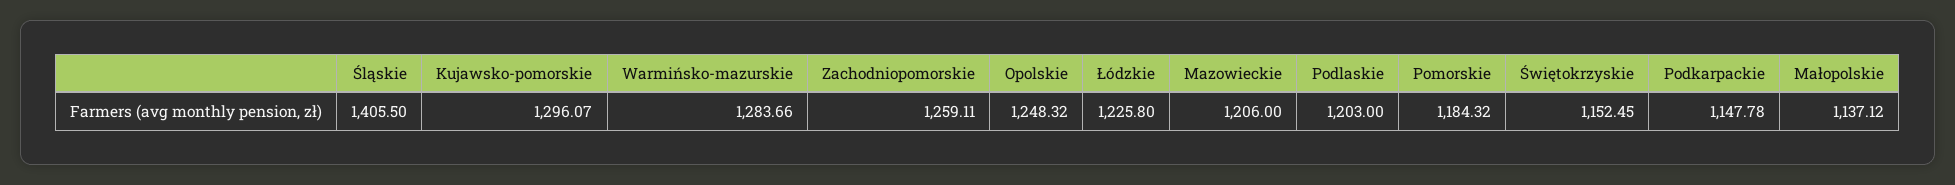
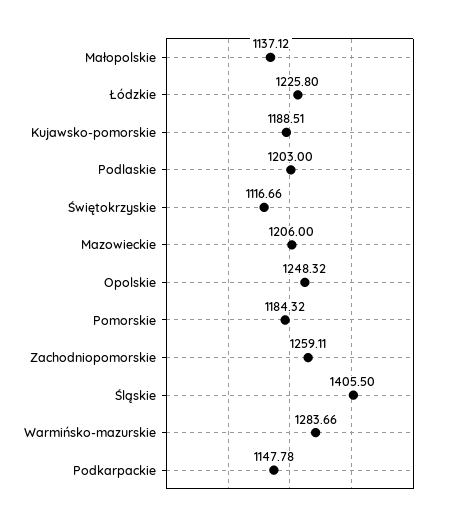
  {
    "Śląskie": 1405.5,
-   "Kujawsko-pomorskie": 1296.07,
+   "Kujawsko-pomorskie": 1188.51,
    "Warmińsko-mazurskie": 1283.66,
    "Zachodniopomorskie": 1259.11,
    "Opolskie": 1248.32,
    "Łódzkie": 1225.8,
    "Mazowieckie": 1206,
    "Podlaskie": 1203,
    "Pomorskie": 1184.32,
-   "Świętokrzyskie": 1152.45,
+   "Świętokrzyskie": 1116.66,
    "Podkarpackie": 1147.78,
    "Małopolskie": 1137.12
  }

